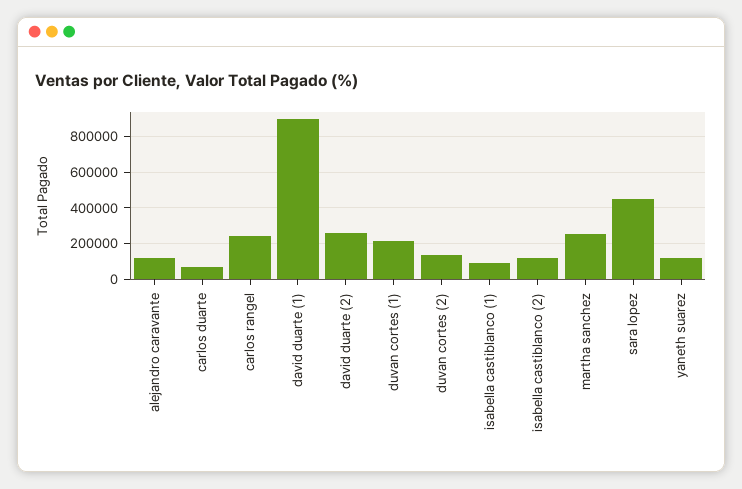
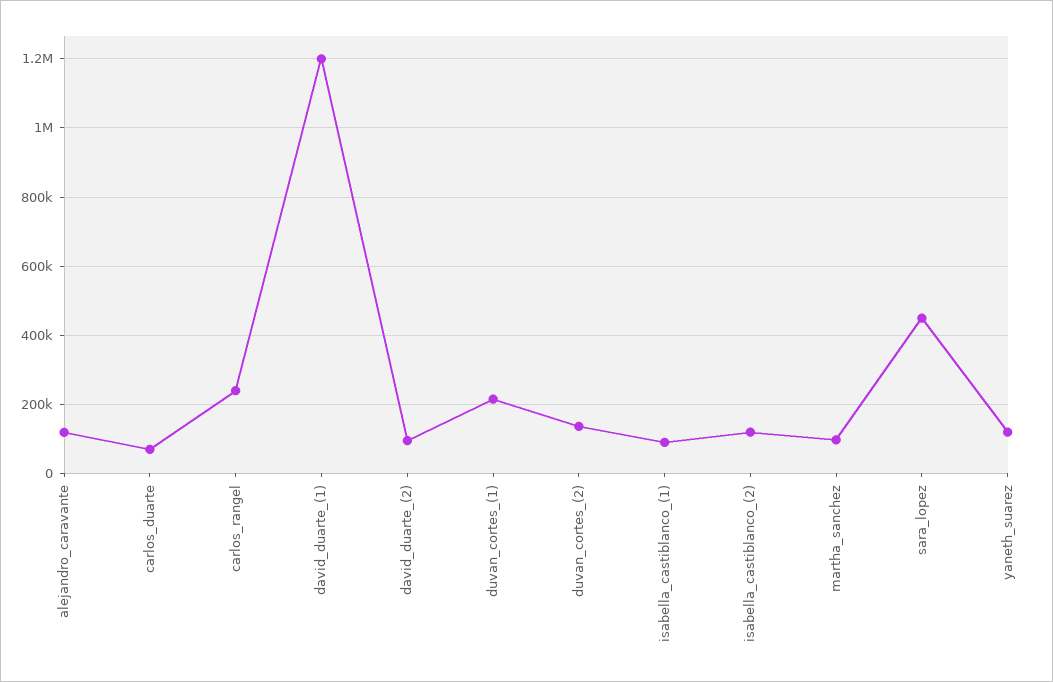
  {
    "alejandro caravante": 120000,
    "carlos duarte": 80000,
    "carlos rangel": 240000,
-   "david duarte (1)": 900000,
+   "david duarte (1)": 1200000,
-   "david duarte (2)": 250000,
+   "david duarte (2)": 100000,
    "duvan cortes (1)": 220000,
    "duvan cortes (2)": 140000,
    "isabella castiblanco (1)": 100000,
    "isabella castiblanco (2)": 120000,
-   "martha sanchez": 250000,
+   "martha sanchez": 100000,
    "sara lopez": 460000,
    "yaneth suarez": 120000
  }

